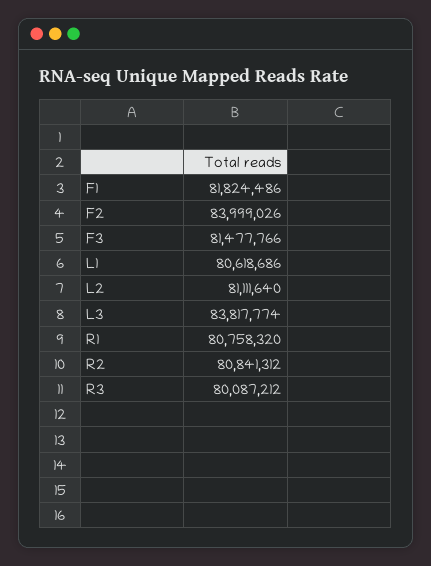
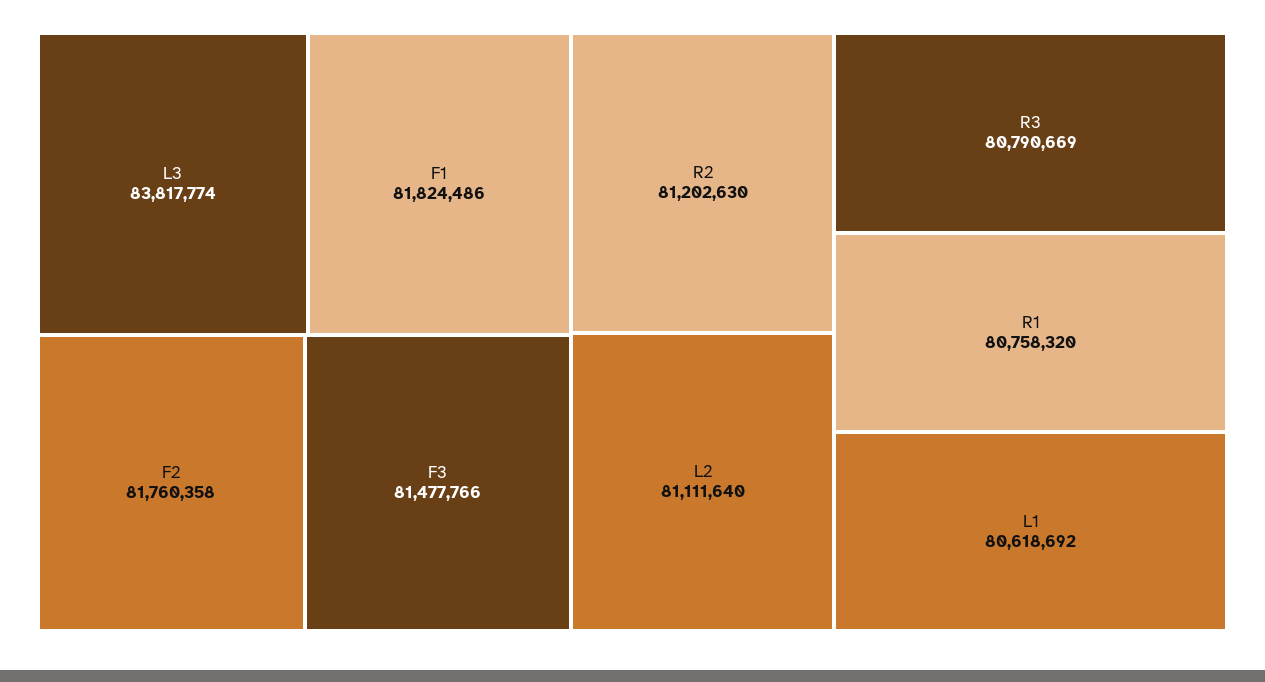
  {
    "F1": 81824486,
-   "F2": 83999026,
+   "F2": 81760358,
    "F3": 81477766,
-   "L1": 80618686,
+   "L1": 80618692,
    "L2": 81111640,
    "L3": 83817774,
    "R1": 80758320,
-   "R2": 80841312,
+   "R2": 81202630,
-   "R3": 80087212
+   "R3": 80790669
  }

